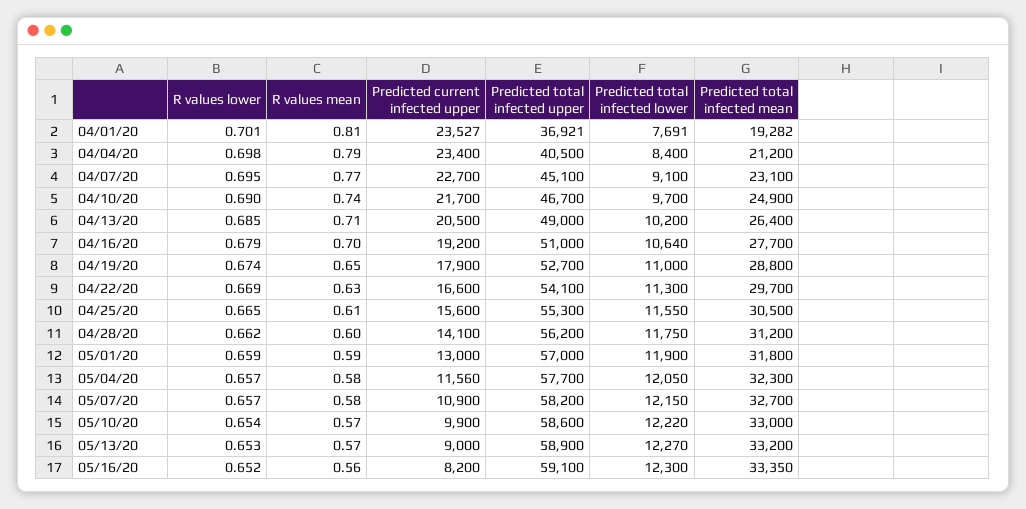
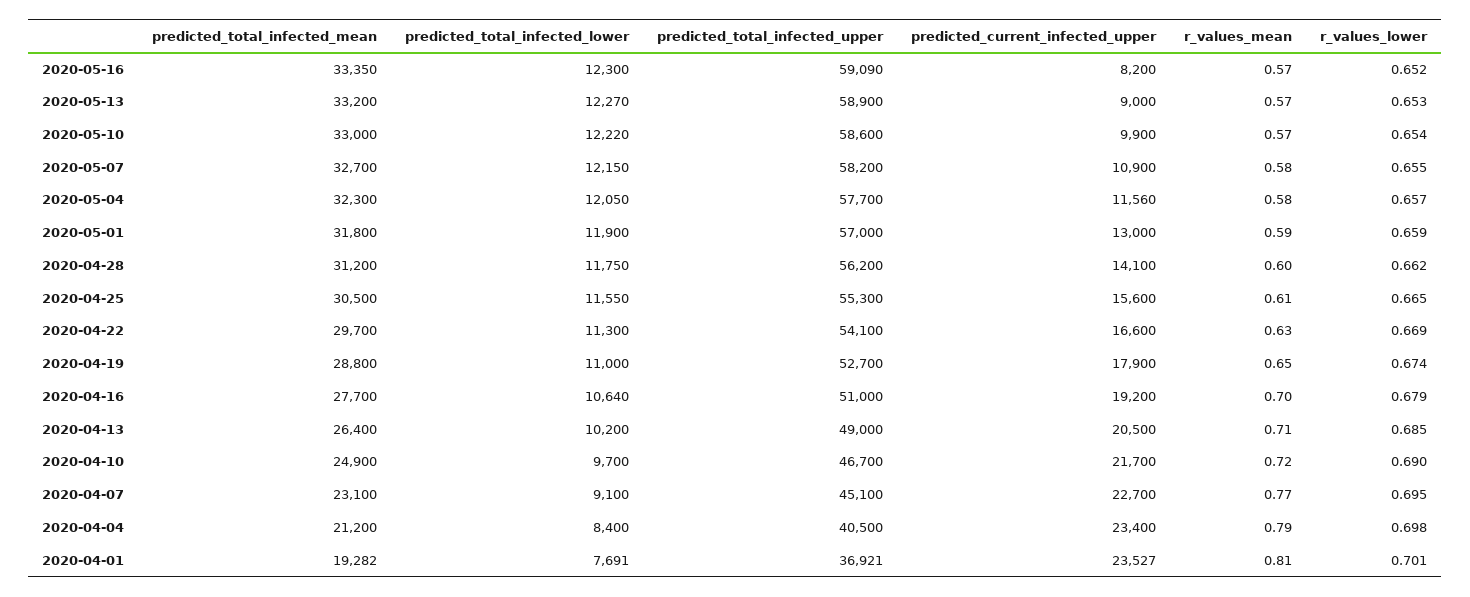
  {
    "R values lower": {
      "04/01/20": 0.701,
      "04/04/20": 0.698,
      "04/07/20": 0.695,
      "04/10/20": 0.69,
      "04/13/20": 0.685,
      "04/16/20": 0.679,
      "04/19/20": 0.674,
      "04/22/20": 0.669,
      "04/25/20": 0.665,
      "04/28/20": 0.662,
      "05/01/20": 0.659,
      "05/04/20": 0.657,
-     "05/07/20": 0.657,
+     "05/07/20": 0.655,
      "05/10/20": 0.654,
      "05/13/20": 0.653,
      "05/16/20": 0.652
    },
    "R values mean": {
      "04/01/20": 0.81,
      "04/04/20": 0.79,
      "04/07/20": 0.77,
-     "04/10/20": 0.74,
+     "04/10/20": 0.72,
      "04/13/20": 0.71,
      "04/16/20": 0.7,
      "04/19/20": 0.65,
      "04/22/20": 0.63,
      "04/25/20": 0.61,
      "04/28/20": 0.6,
      "05/01/20": 0.59,
      "05/04/20": 0.58,
      "05/07/20": 0.58,
      "05/10/20": 0.57,
      "05/13/20": 0.57,
-     "05/16/20": 0.56
+     "05/16/20": 0.57
    },
    "Predicted current infected upper": {
      "04/01/20": 23527,
      "04/04/20": 23400,
      "04/07/20": 22700,
      "04/10/20": 21700,
      "04/13/20": 20500,
      "04/16/20": 19200,
      "04/19/20": 17900,
      "04/22/20": 16600,
      "04/25/20": 15600,
      "04/28/20": 14100,
      "05/01/20": 13000,
      "05/04/20": 11560,
      "05/07/20": 10900,
      "05/10/20": 9900,
      "05/13/20": 9000,
      "05/16/20": 8200
    },
    "Predicted total infected upper": {
      "04/01/20": 36921,
      "04/04/20": 40500,
      "04/07/20": 45100,
      "04/10/20": 46700,
      "04/13/20": 49000,
      "04/16/20": 51000,
      "04/19/20": 52700,
      "04/22/20": 54100,
      "04/25/20": 55300,
      "04/28/20": 56200,
      "05/01/20": 57000,
      "05/04/20": 57700,
      "05/07/20": 58200,
      "05/10/20": 58600,
      "05/13/20": 58900,
-     "05/16/20": 59100
+     "05/16/20": 59090
    },
    "Predicted total infected lower": {
      "04/01/20": 7691,
      "04/04/20": 8400,
      "04/07/20": 9100,
      "04/10/20": 9700,
      "04/13/20": 10200,
      "04/16/20": 10640,
      "04/19/20": 11000,
      "04/22/20": 11300,
      "04/25/20": 11550,
      "04/28/20": 11750,
      "05/01/20": 11900,
      "05/04/20": 12050,
      "05/07/20": 12150,
      "05/10/20": 12220,
      "05/13/20": 12270,
      "05/16/20": 12300
    },
    "Predicted total infected mean": {
      "04/01/20": 19282,
      "04/04/20": 21200,
      "04/07/20": 23100,
      "04/10/20": 24900,
      "04/13/20": 26400,
      "04/16/20": 27700,
      "04/19/20": 28800,
      "04/22/20": 29700,
      "04/25/20": 30500,
      "04/28/20": 31200,
      "05/01/20": 31800,
      "05/04/20": 32300,
      "05/07/20": 32700,
      "05/10/20": 33000,
      "05/13/20": 33200,
      "05/16/20": 33350
    }
  }

